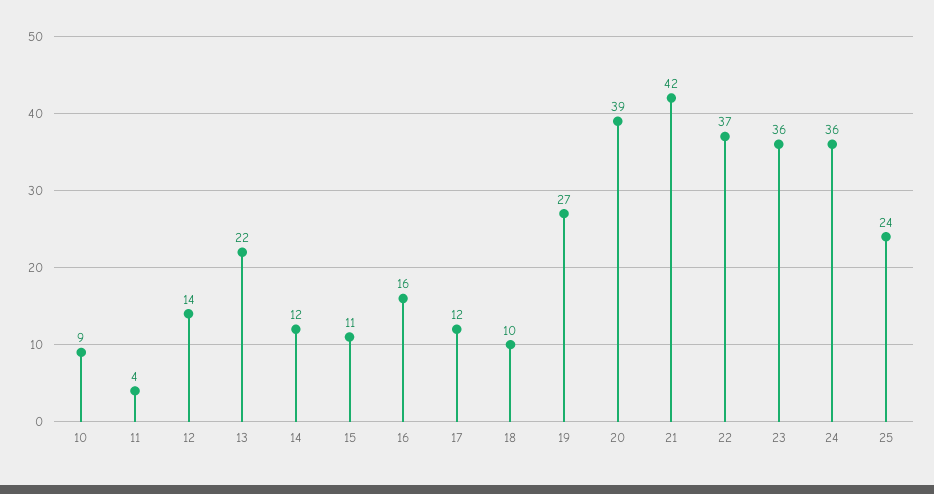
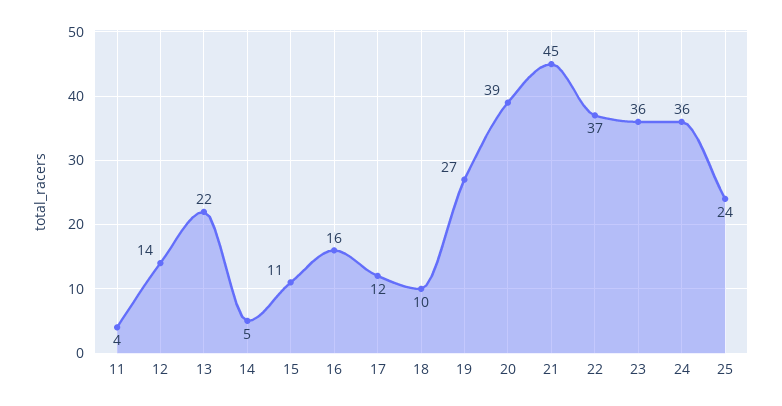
  {
-   "10": 9,
    "11": 4,
    "12": 14,
    "13": 22,
-   "14": 12,
+   "14": 5,
    "15": 11,
    "16": 16,
    "17": 12,
    "18": 10,
    "19": 27,
    "20": 39,
-   "21": 42,
+   "21": 45,
    "22": 37,
    "23": 36,
    "24": 36,
    "25": 24
  }

